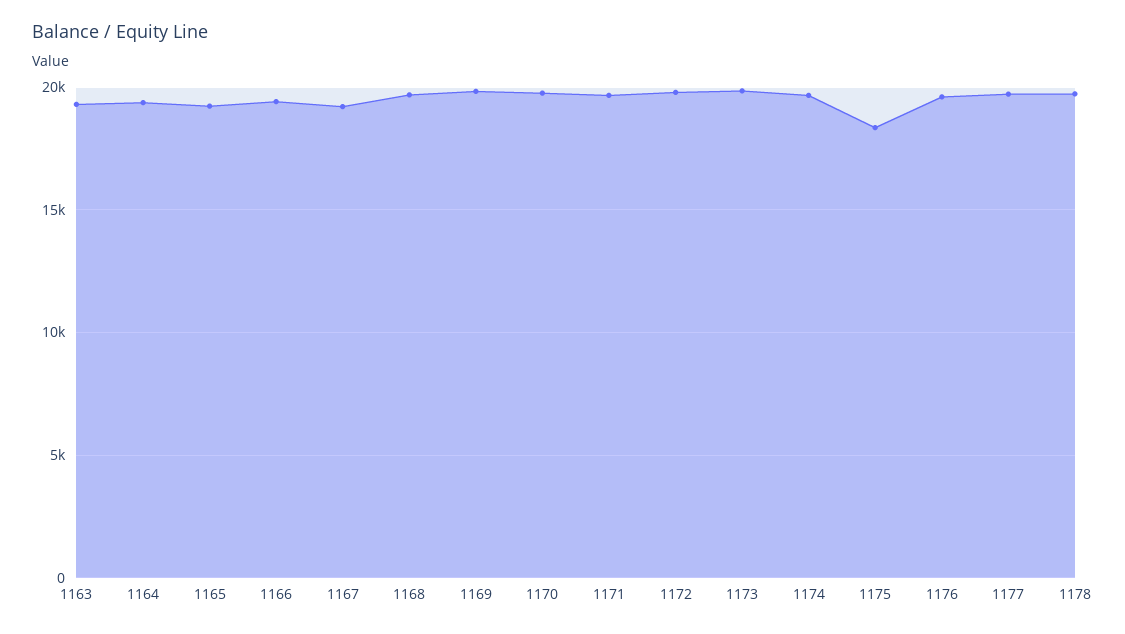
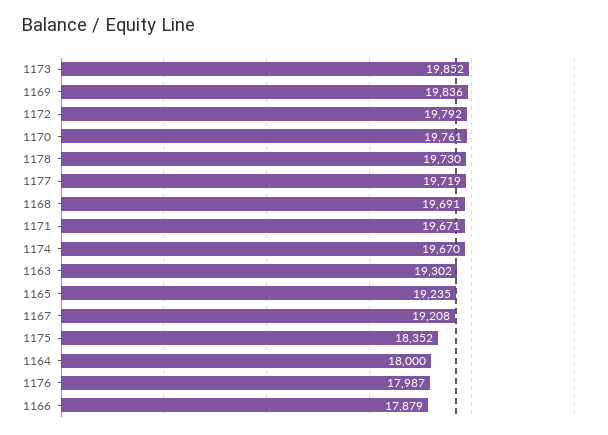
  {
    "1163": 19302,
-   "1164": 19500,
+   "1164": 18000,
    "1165": 19235,
-   "1166": 19500,
+   "1166": 17879,
    "1167": 19208,
    "1168": 19691,
    "1169": 19836,
    "1170": 19761,
    "1171": 19671,
    "1172": 19792,
    "1173": 19852,
    "1174": 19670,
    "1175": 18352,
-   "1176": 19500,
+   "1176": 17987,
    "1177": 19719,
    "1178": 19730
  }

